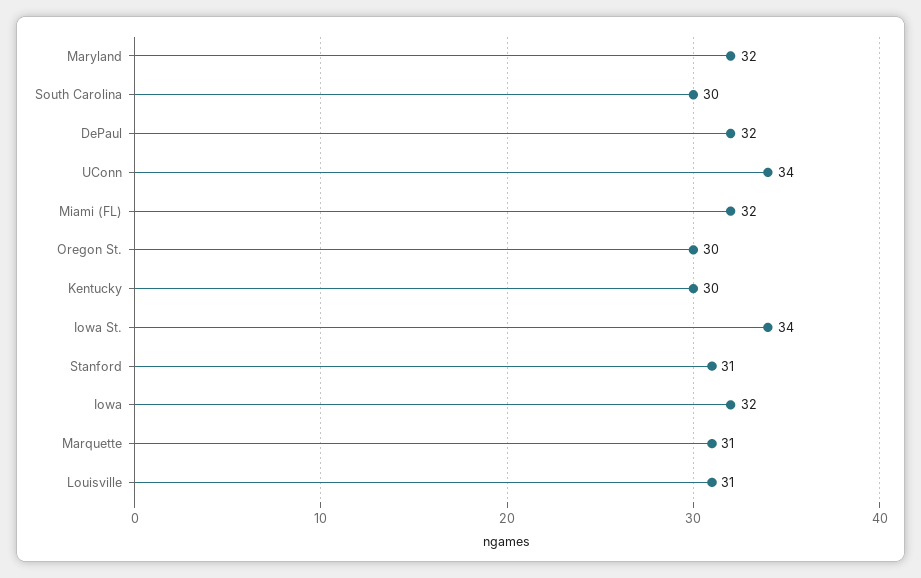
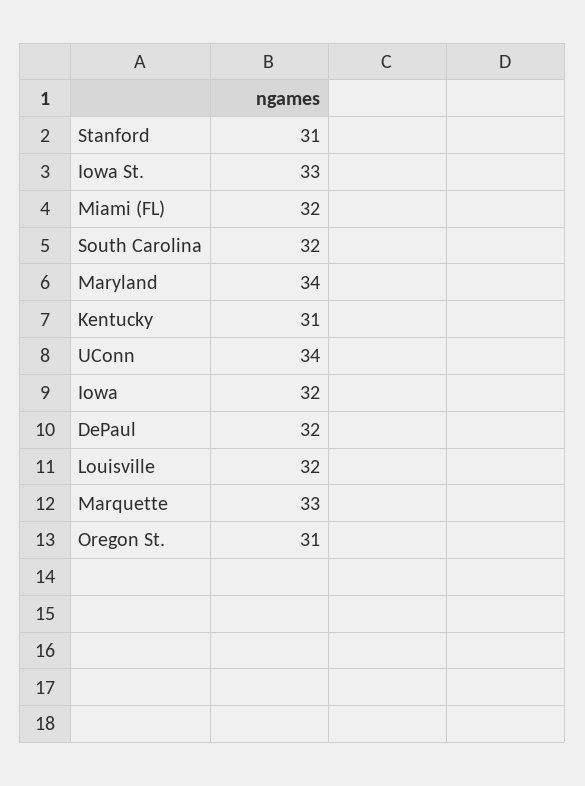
  {
-   "Maryland": 32,
+   "Maryland": 34,
-   "South Carolina": 30,
+   "South Carolina": 32,
    "DePaul": 32,
    "UConn": 34,
    "Miami (FL)": 32,
-   "Oregon St.": 30,
+   "Oregon St.": 31,
-   "Kentucky": 30,
+   "Kentucky": 31,
-   "Iowa St.": 34,
+   "Iowa St.": 33,
    "Stanford": 31,
    "Iowa": 32,
-   "Marquette": 31,
+   "Marquette": 33,
-   "Louisville": 31
+   "Louisville": 32
  }

